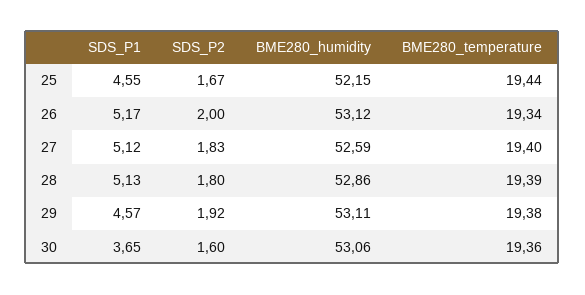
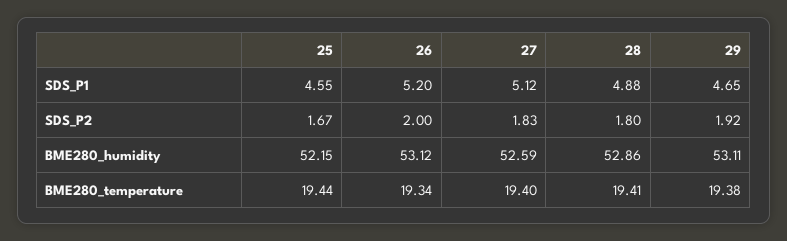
  {
    "SDS_P1": {
      "25": 4.55,
-     "26": 5.17,
+     "26": 5.2,
      "27": 5.12,
-     "28": 5.13,
+     "28": 4.88,
-     "29": 4.57,
+     "29": 4.65
-     "30": 3.65
    },
    "SDS_P2": {
      "25": 1.67,
      "26": 2,
      "27": 1.83,
      "28": 1.8,
-     "29": 1.92,
+     "29": 1.92
-     "30": 1.6
    },
    "BME280_humidity": {
      "25": 52.15,
      "26": 53.12,
      "27": 52.59,
      "28": 52.86,
-     "29": 53.11,
+     "29": 53.11
-     "30": 53.06
    },
    "BME280_temperature": {
      "25": 19.44,
      "26": 19.34,
      "27": 19.4,
-     "28": 19.39,
+     "28": 19.41,
-     "29": 19.38,
+     "29": 19.38
-     "30": 19.36
    }
  }

